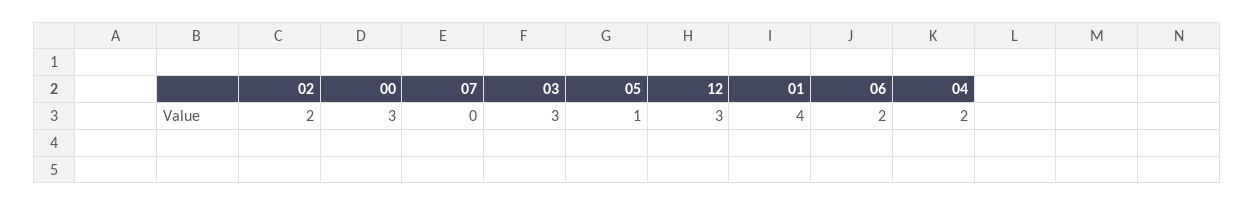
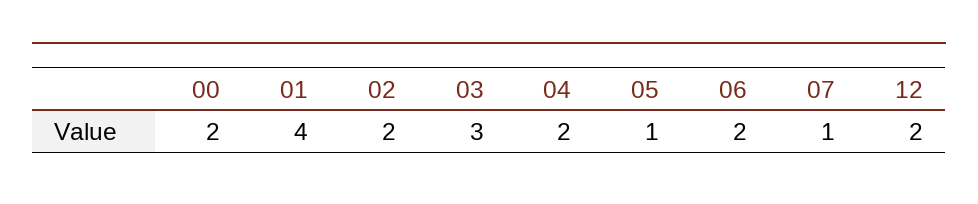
  {
    "02": 2,
-   "00": 3,
+   "00": 2,
-   "07": 0,
+   "07": 1,
    "03": 3,
    "05": 1,
-   "12": 3,
+   "12": 2,
    "01": 4,
    "06": 2,
    "04": 2
  }

